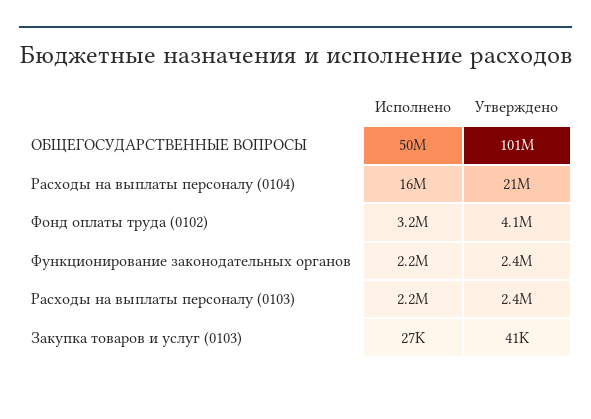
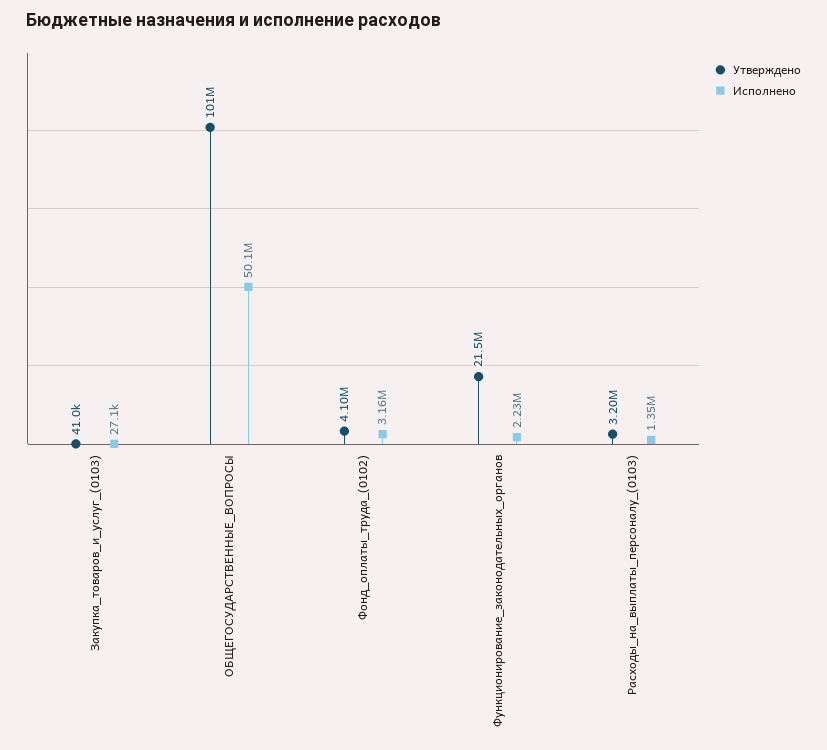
  {
    "Исполнено": {
      "ОБЩЕГОСУДАРСТВЕННЫЕ ВОПРОСЫ": 50100000,
-     "Расходы на выплаты персоналу (0104)": 16000000,
      "Фонд оплаты труда (0102)": 3160000,
      "Функционирование законодательных органов": 2230000,
-     "Расходы на выплаты персоналу (0103)": 2200000,
+     "Расходы на выплаты персоналу (0103)": 1350000,
      "Закупка товаров и услуг (0103)": 27100
    },
    "Утверждено": {
      "ОБЩЕГОСУДАРСТВЕННЫЕ ВОПРОСЫ": 101000000,
-     "Расходы на выплаты персоналу (0104)": 21000000,
      "Фонд оплаты труда (0102)": 4100000,
-     "Функционирование законодательных органов": 2400000,
+     "Функционирование законодательных органов": 21500000,
-     "Расходы на выплаты персоналу (0103)": 2400000,
+     "Расходы на выплаты персоналу (0103)": 3200000,
      "Закупка товаров и услуг (0103)": 41000
    }
  }

